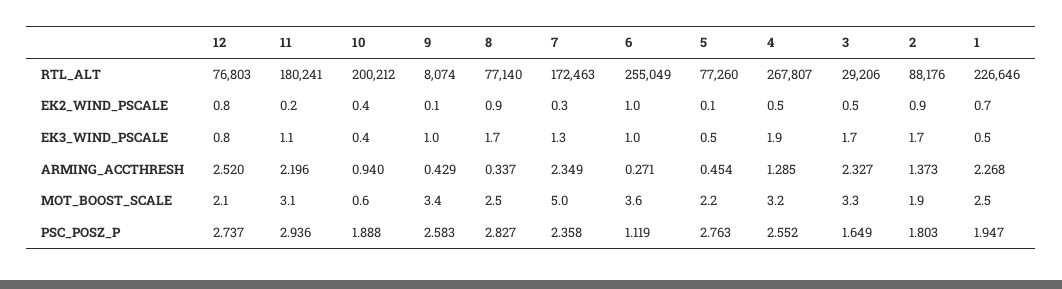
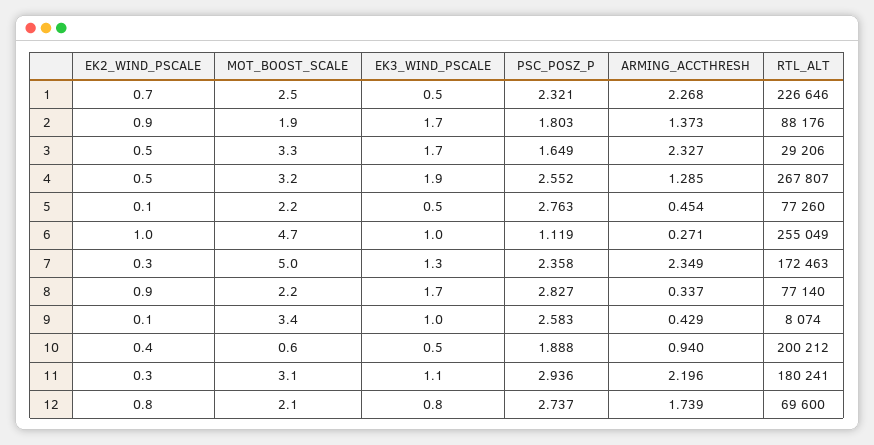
  {
    "12": {
-     "RTL_ALT": 76803,
+     "RTL_ALT": 69600,
      "EK2_WIND_PSCALE": 0.8,
      "EK3_WIND_PSCALE": 0.8,
-     "ARMING_ACCTHRESH": 2.52,
+     "ARMING_ACCTHRESH": 1.739,
      "MOT_BOOST_SCALE": 2.1,
      "PSC_POSZ_P": 2.737
    },
    "11": {
      "RTL_ALT": 180241,
-     "EK2_WIND_PSCALE": 0.2,
+     "EK2_WIND_PSCALE": 0.3,
      "EK3_WIND_PSCALE": 1.1,
      "ARMING_ACCTHRESH": 2.196,
      "MOT_BOOST_SCALE": 3.1,
      "PSC_POSZ_P": 2.936
    },
    "10": {
      "RTL_ALT": 200212,
      "EK2_WIND_PSCALE": 0.4,
-     "EK3_WIND_PSCALE": 0.4,
+     "EK3_WIND_PSCALE": 0.5,
      "ARMING_ACCTHRESH": 0.94,
      "MOT_BOOST_SCALE": 0.6,
      "PSC_POSZ_P": 1.888
    },
    "9": {
      "RTL_ALT": 8074,
      "EK2_WIND_PSCALE": 0.1,
      "EK3_WIND_PSCALE": 1,
      "ARMING_ACCTHRESH": 0.429,
      "MOT_BOOST_SCALE": 3.4,
      "PSC_POSZ_P": 2.583
    },
    "8": {
      "RTL_ALT": 77140,
      "EK2_WIND_PSCALE": 0.9,
      "EK3_WIND_PSCALE": 1.7,
      "ARMING_ACCTHRESH": 0.337,
-     "MOT_BOOST_SCALE": 2.5,
+     "MOT_BOOST_SCALE": 2.2,
      "PSC_POSZ_P": 2.827
    },
    "7": {
      "RTL_ALT": 172463,
      "EK2_WIND_PSCALE": 0.3,
      "EK3_WIND_PSCALE": 1.3,
      "ARMING_ACCTHRESH": 2.349,
      "MOT_BOOST_SCALE": 5,
      "PSC_POSZ_P": 2.358
    },
    "6": {
      "RTL_ALT": 255049,
      "EK2_WIND_PSCALE": 1,
      "EK3_WIND_PSCALE": 1,
      "ARMING_ACCTHRESH": 0.271,
-     "MOT_BOOST_SCALE": 3.6,
+     "MOT_BOOST_SCALE": 4.7,
      "PSC_POSZ_P": 1.119
    },
    "5": {
      "RTL_ALT": 77260,
      "EK2_WIND_PSCALE": 0.1,
      "EK3_WIND_PSCALE": 0.5,
      "ARMING_ACCTHRESH": 0.454,
      "MOT_BOOST_SCALE": 2.2,
      "PSC_POSZ_P": 2.763
    },
    "4": {
      "RTL_ALT": 267807,
      "EK2_WIND_PSCALE": 0.5,
      "EK3_WIND_PSCALE": 1.9,
      "ARMING_ACCTHRESH": 1.285,
      "MOT_BOOST_SCALE": 3.2,
      "PSC_POSZ_P": 2.552
    },
    "3": {
      "RTL_ALT": 29206,
      "EK2_WIND_PSCALE": 0.5,
      "EK3_WIND_PSCALE": 1.7,
      "ARMING_ACCTHRESH": 2.327,
      "MOT_BOOST_SCALE": 3.3,
      "PSC_POSZ_P": 1.649
    },
    "2": {
      "RTL_ALT": 88176,
      "EK2_WIND_PSCALE": 0.9,
      "EK3_WIND_PSCALE": 1.7,
      "ARMING_ACCTHRESH": 1.373,
      "MOT_BOOST_SCALE": 1.9,
      "PSC_POSZ_P": 1.803
    },
    "1": {
      "RTL_ALT": 226646,
      "EK2_WIND_PSCALE": 0.7,
      "EK3_WIND_PSCALE": 0.5,
      "ARMING_ACCTHRESH": 2.268,
      "MOT_BOOST_SCALE": 2.5,
-     "PSC_POSZ_P": 1.947
+     "PSC_POSZ_P": 2.321
    }
  }

